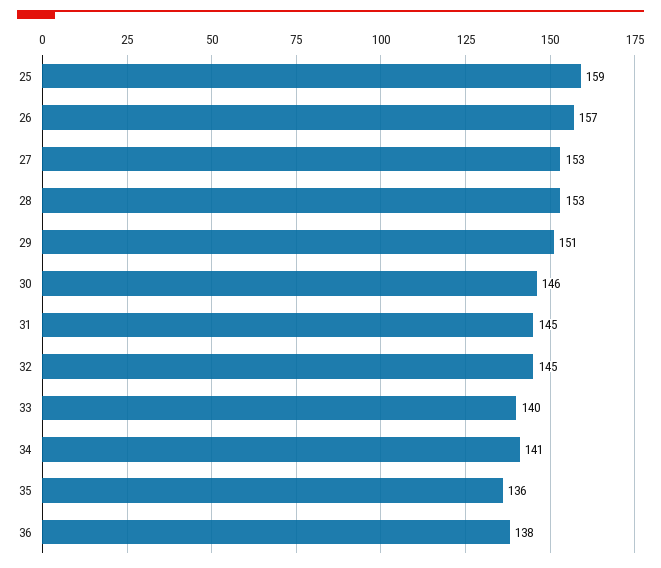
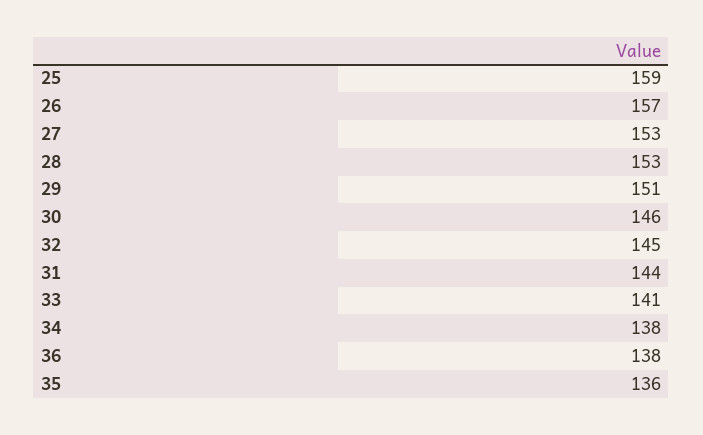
  {
    "25": 159,
    "26": 157,
    "27": 153,
    "28": 153,
    "29": 151,
    "30": 146,
-   "31": 145,
+   "31": 144,
    "32": 145,
-   "33": 140,
+   "33": 141,
-   "34": 141,
+   "34": 138,
    "35": 136,
    "36": 138
  }

